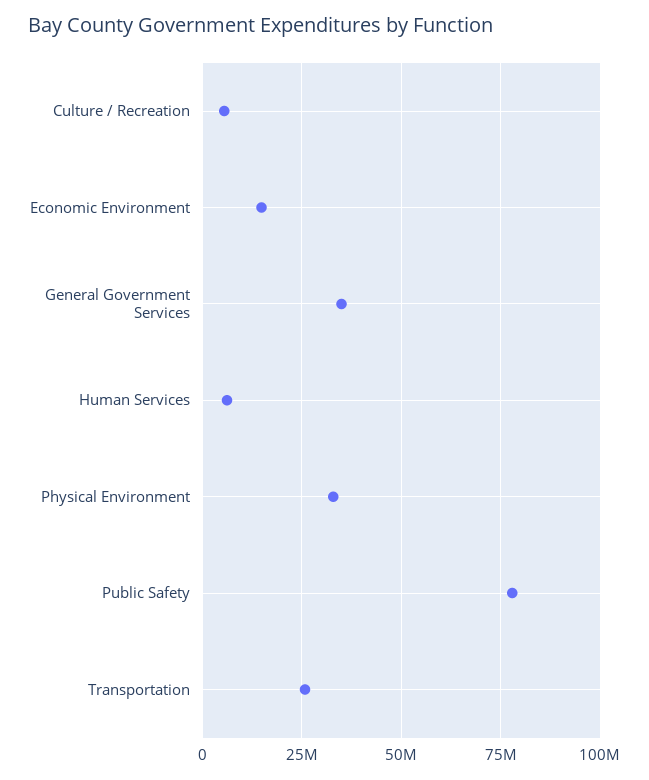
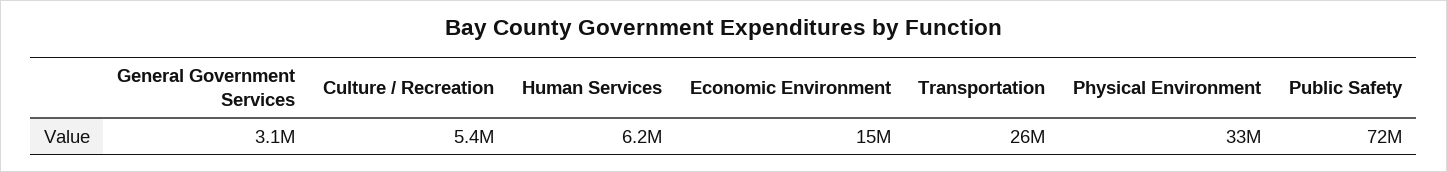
  {
    "Culture / Recreation": 5400000,
    "Economic Environment": 15000000,
-   "General Government Services": 35000000,
+   "General Government Services": 3100000,
    "Human Services": 6200000,
    "Physical Environment": 33000000,
-   "Public Safety": 77500000,
+   "Public Safety": 72000000,
    "Transportation": 26000000
  }

